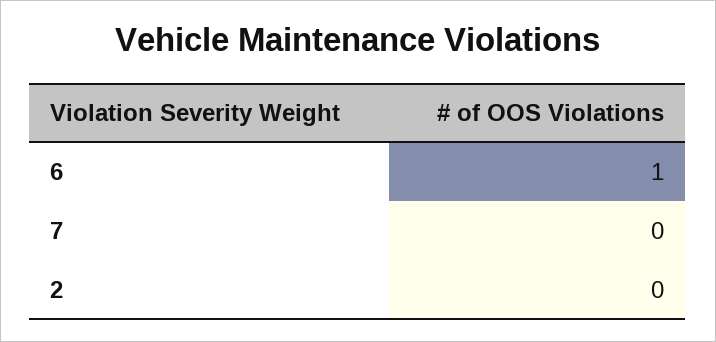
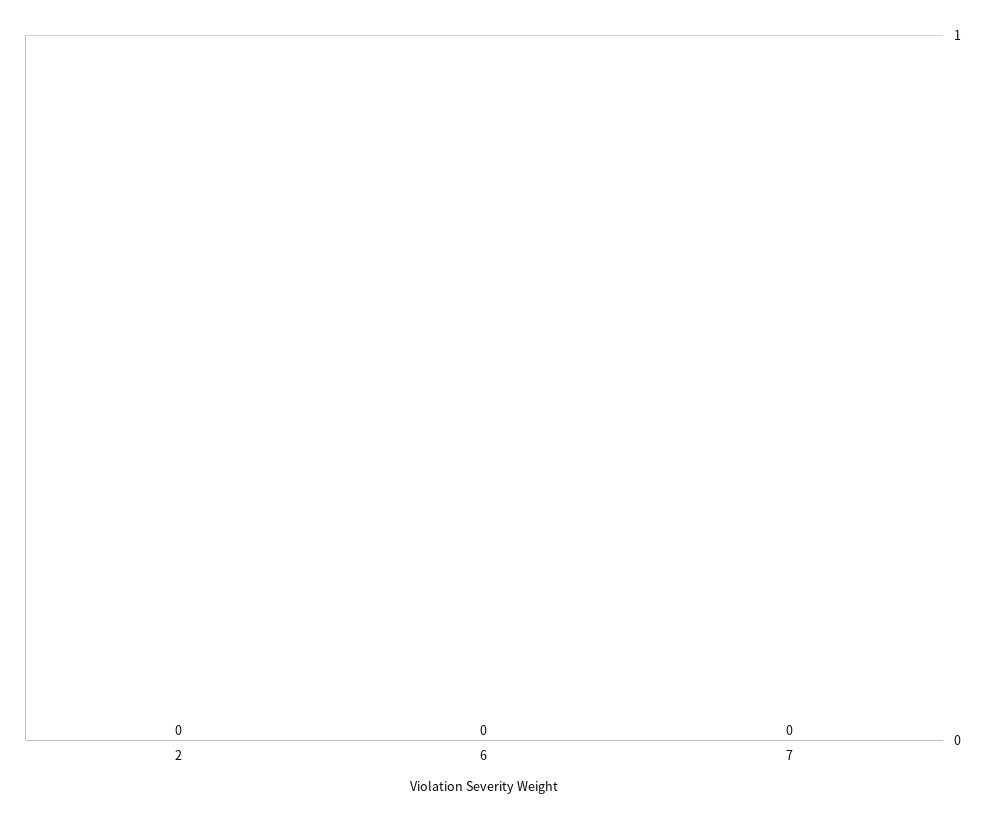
  {
-   "6": 1,
+   "6": 0,
    "7": 0,
    "2": 0
  }

